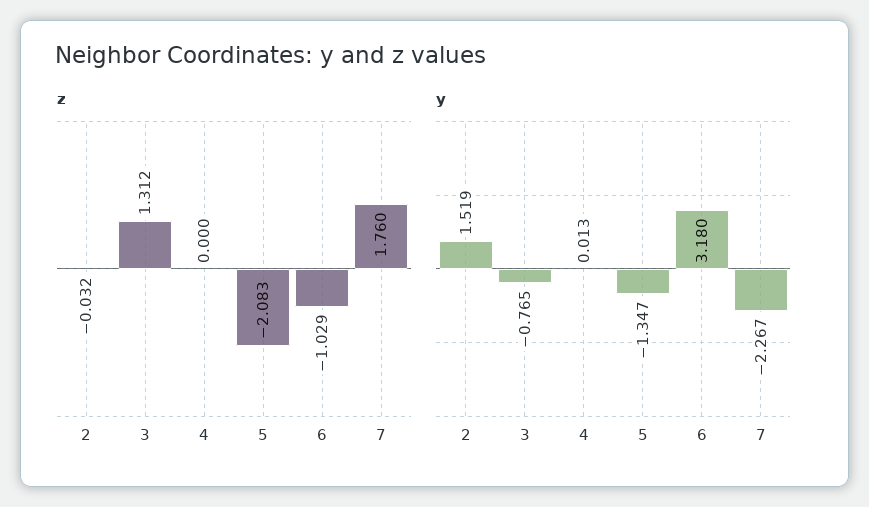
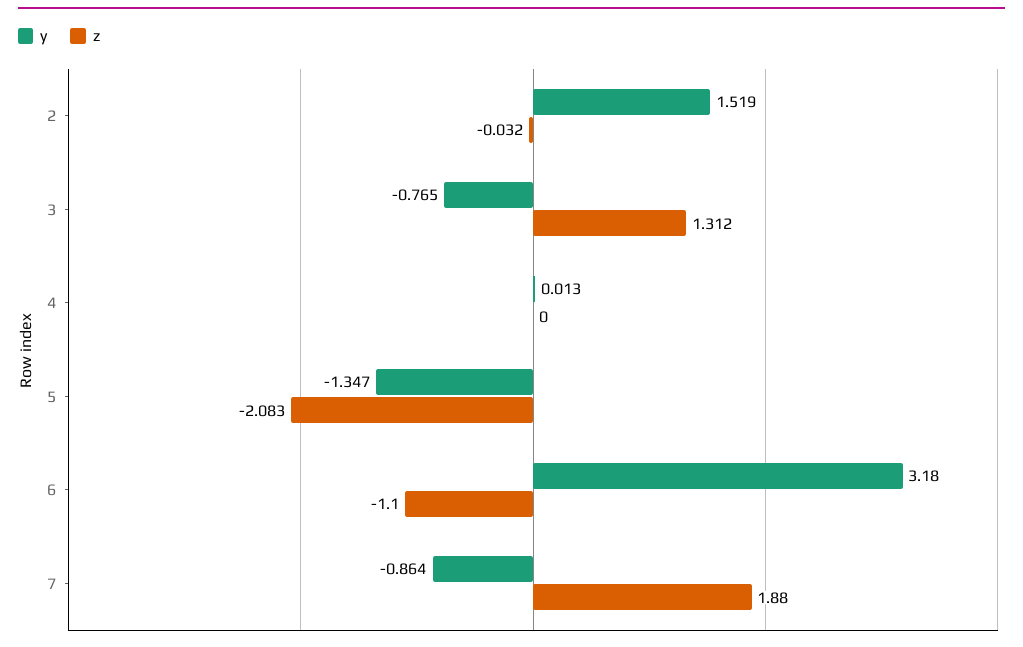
  {
    "z": {
      "2": -0.032,
      "3": 1.312,
      "4": 0,
      "5": -2.083,
-     "6": -1.029,
+     "6": -1.1,
-     "7": 1.76
+     "7": 1.88
    },
    "y": {
      "2": 1.519,
      "3": -0.765,
      "4": 0.013,
      "5": -1.347,
      "6": 3.18,
-     "7": -2.267
+     "7": -0.864
    }
  }

